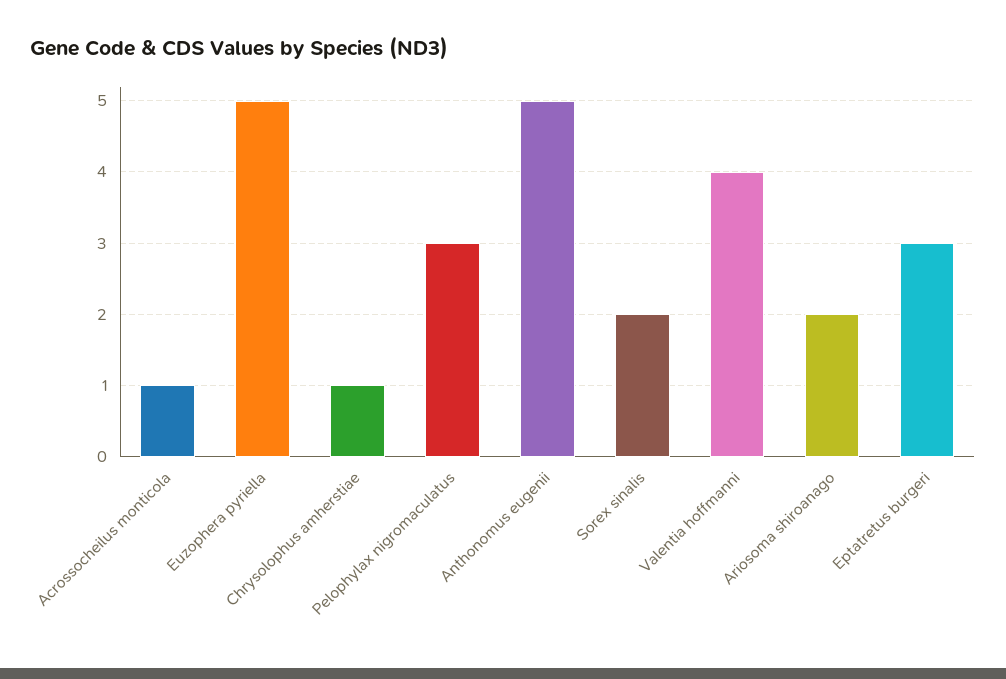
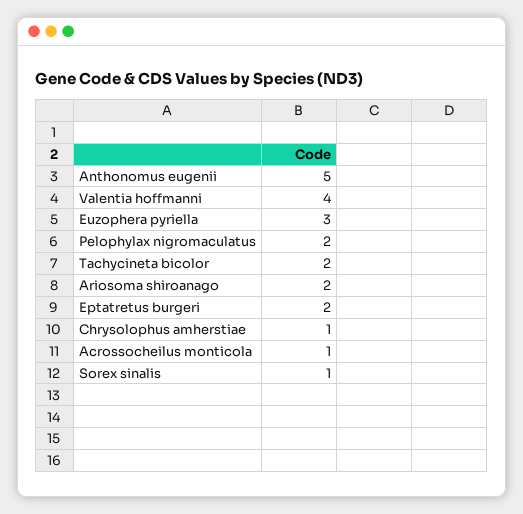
  {
    "Acrossocheilus monticola": 1,
-   "Euzophera pyriella": 5,
+   "Euzophera pyriella": 3,
    "Chrysolophus amherstiae": 1,
-   "Pelophylax nigromaculatus": 3,
+   "Pelophylax nigromaculatus": 2,
    "Anthonomus eugenii": 5,
-   "Sorex sinalis": 2,
+   "Sorex sinalis": 1,
    "Valentia hoffmanni": 4,
    "Ariosoma shiroanago": 2,
-   "Eptatretus burgeri": 3
+   "Eptatretus burgeri": 2,
+   "Tachycineta bicolor": 2
  }

